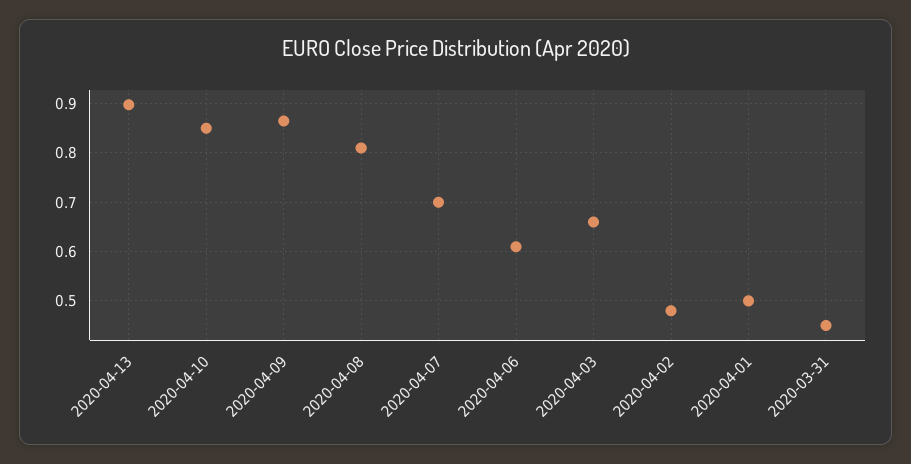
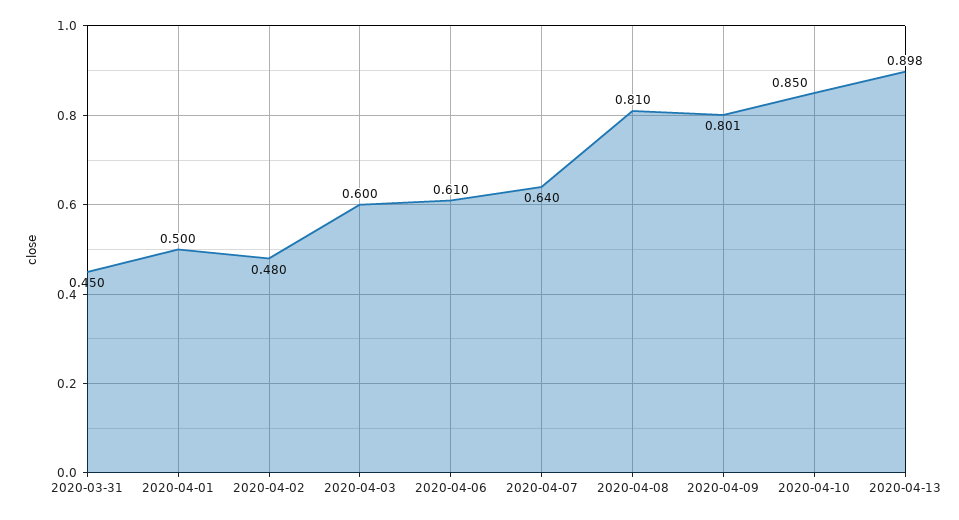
  {
    "2020-04-13": 0.898,
    "2020-04-10": 0.85,
-   "2020-04-09": 0.86,
+   "2020-04-09": 0.801,
    "2020-04-08": 0.81,
-   "2020-04-07": 0.7,
+   "2020-04-07": 0.64,
    "2020-04-06": 0.61,
-   "2020-04-03": 0.66,
+   "2020-04-03": 0.6,
    "2020-04-02": 0.48,
    "2020-04-01": 0.5,
    "2020-03-31": 0.45
  }

